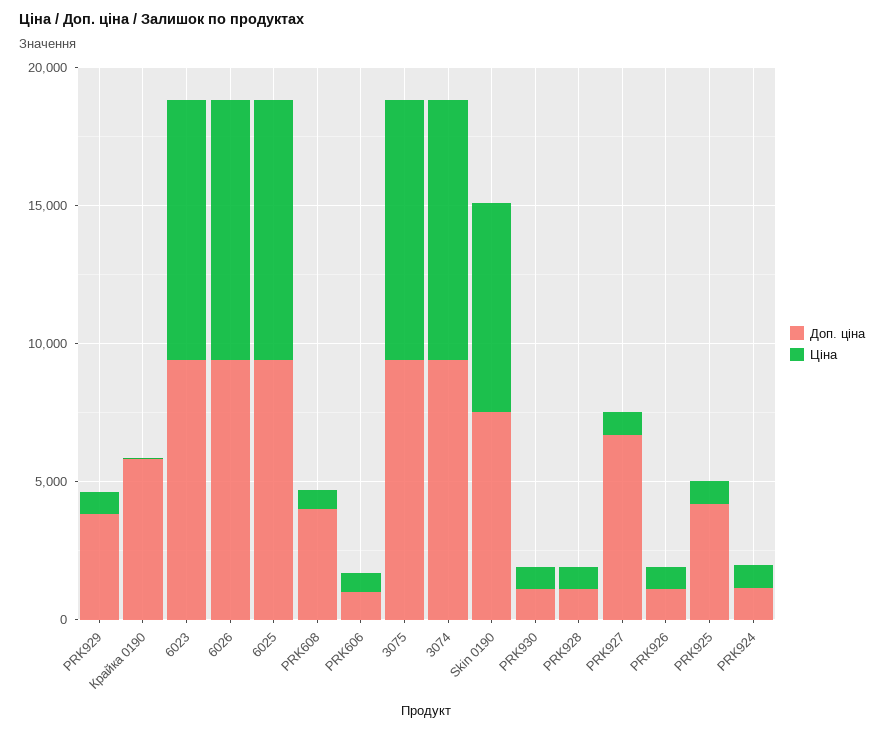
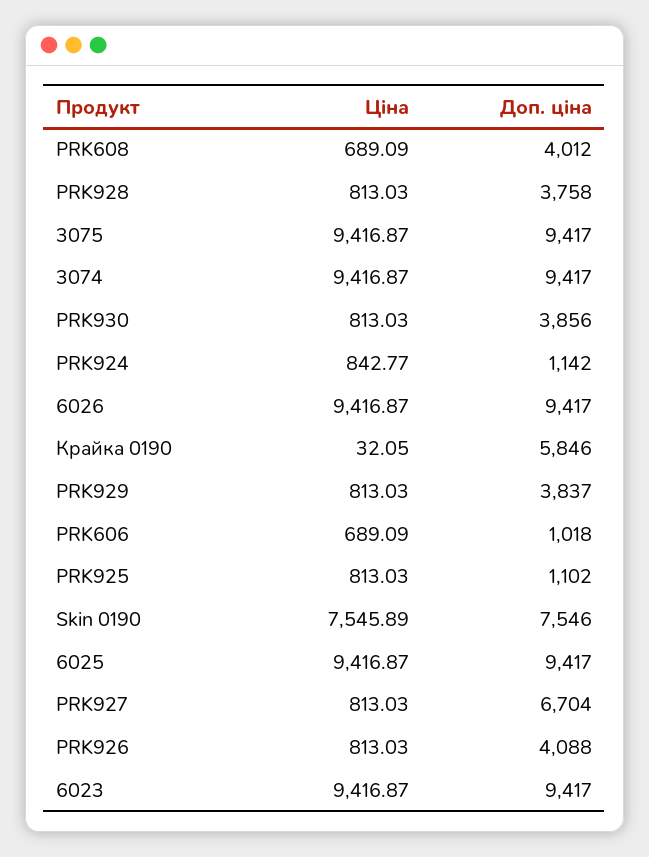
  {
    "Доп. ціна": {
      "PRK929": 3837,
      "Крайка 0190": 5846,
      "6023": 9417,
      "6026": 9417,
      "6025": 9417,
      "PRK608": 4012,
      "PRK606": 1018,
      "3075": 9417,
      "3074": 9417,
      "Skin 0190": 7546,
-     "PRK930": 1000,
+     "PRK930": 3856,
-     "PRK928": 1000,
+     "PRK928": 3758,
      "PRK927": 6704,
-     "PRK926": 1000,
+     "PRK926": 4088,
-     "PRK925": 4000,
+     "PRK925": 1102,
      "PRK924": 1142
    },
    "Ціна": {
      "PRK929": 813.03,
      "Крайка 0190": 32.05,
      "6023": 9416.87,
      "6026": 9416.87,
      "6025": 9416.87,
      "PRK608": 689.09,
      "PRK606": 689.09,
      "3075": 9416.87,
      "3074": 9416.87,
      "Skin 0190": 7545.89,
      "PRK930": 813.03,
      "PRK928": 813.03,
      "PRK927": 813.03,
      "PRK926": 813.03,
      "PRK925": 813.03,
      "PRK924": 842.77
    }
  }

